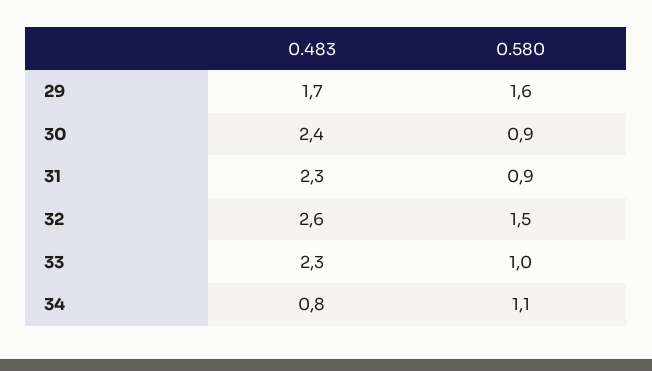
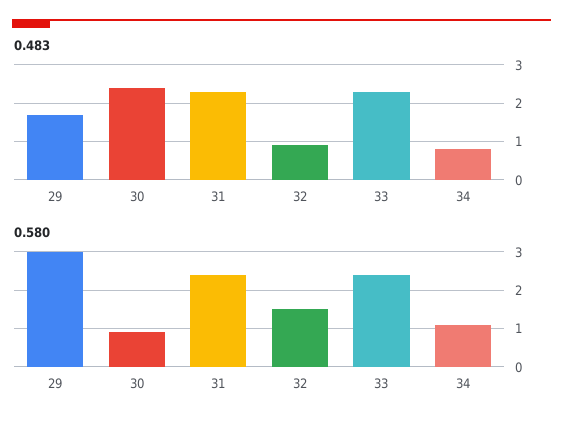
  {
    "0.483": {
      "29": 1.7,
      "30": 2.4,
      "31": 2.3,
-     "32": 2.6,
+     "32": 1,
      "33": 2.3,
      "34": 0.8
    },
    "0.580": {
-     "29": 1.6,
+     "29": 3,
      "30": 0.9,
-     "31": 0.9,
+     "31": 2.5,
      "32": 1.5,
-     "33": 1,
+     "33": 2.5,
      "34": 1.1
    }
  }

